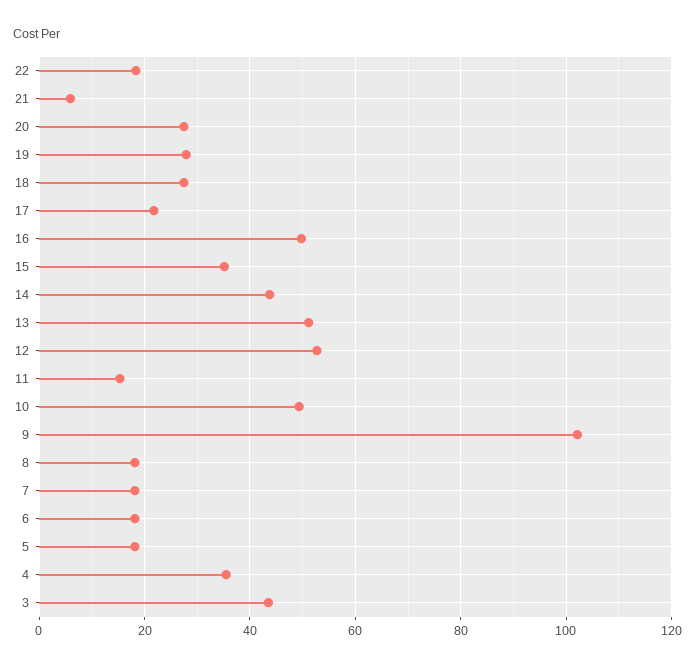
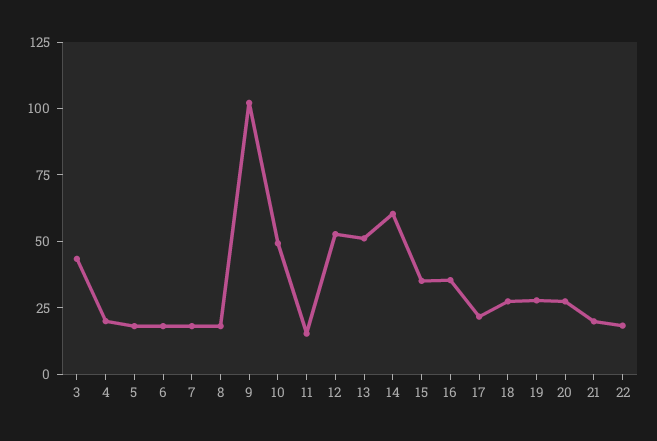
  {
    "22": 18,
-   "21": 6,
+   "21": 20,
    "20": 28,
    "19": 28,
    "18": 28,
    "17": 22,
-   "16": 50,
+   "16": 35,
    "15": 36,
-   "14": 44,
+   "14": 60,
    "13": 52,
    "12": 52,
    "11": 16,
    "10": 50,
    "9": 102,
    "8": 18,
    "7": 18,
    "6": 18,
    "5": 18,
-   "4": 36,
+   "4": 20,
    "3": 44
  }

